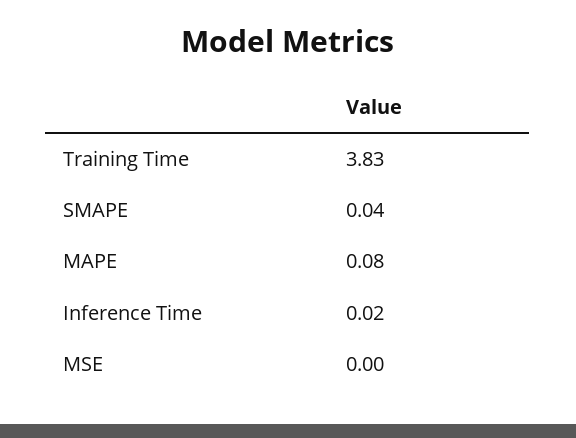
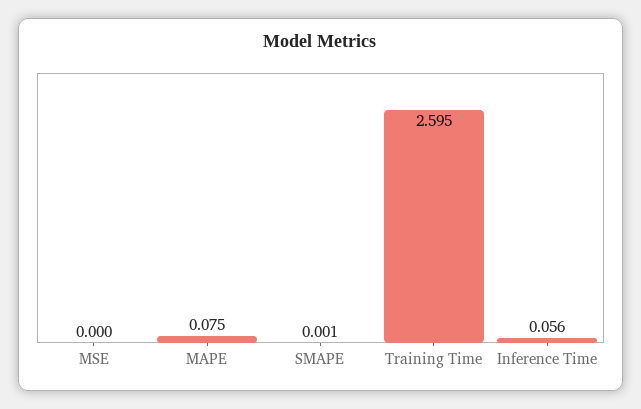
  {
-   "Training Time": 3.83,
+   "Training Time": 2.595,
-   "SMAPE": 0.04,
+   "SMAPE": 0.001,
    "MAPE": 0.075,
-   "Inference Time": 0.02,
+   "Inference Time": 0.056,
    "MSE": 0
  }

